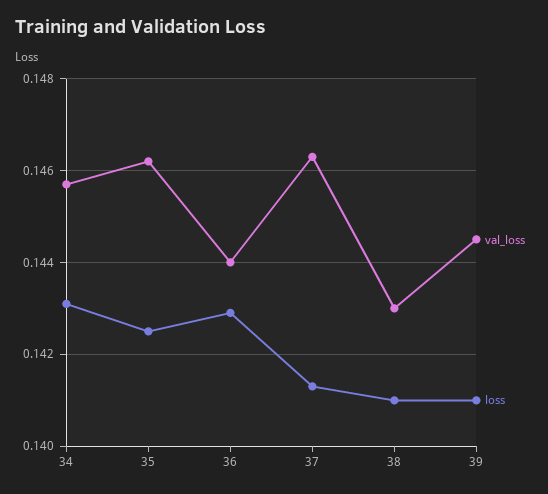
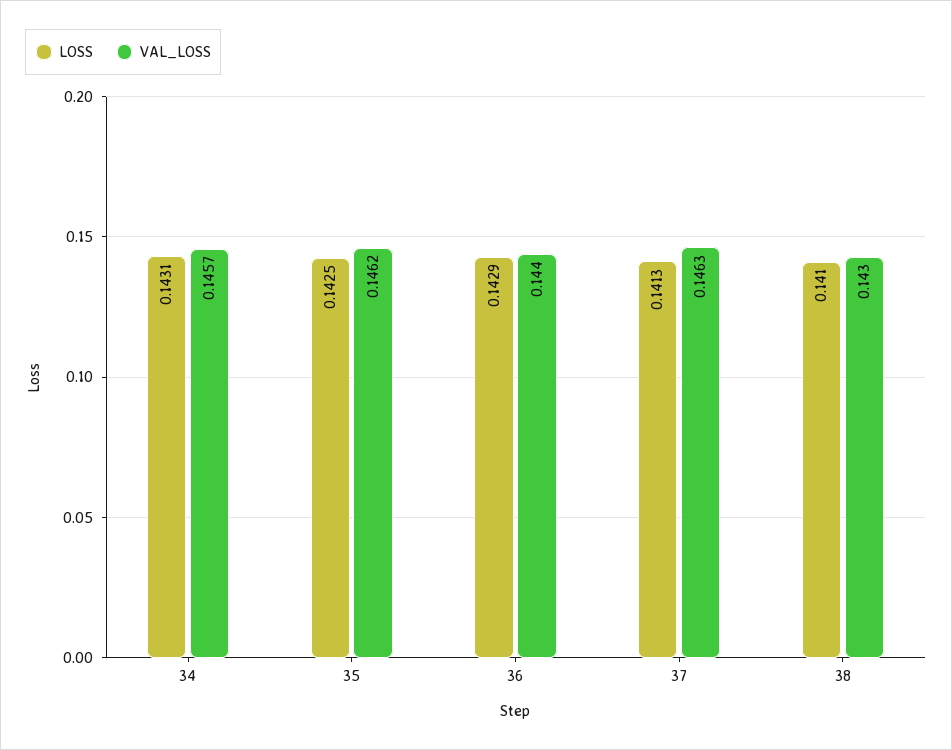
  {
    "val_loss": {
      "34": 0.1457,
      "35": 0.1462,
      "36": 0.144,
      "37": 0.1463,
-     "38": 0.143,
+     "38": 0.143
-     "39": 0.1445
    },
    "loss": {
      "34": 0.1431,
      "35": 0.1425,
      "36": 0.1429,
      "37": 0.1413,
-     "38": 0.141,
+     "38": 0.141
-     "39": 0.141
    }
  }

